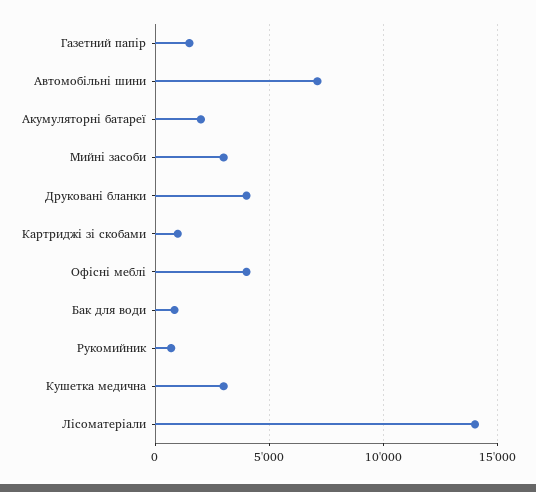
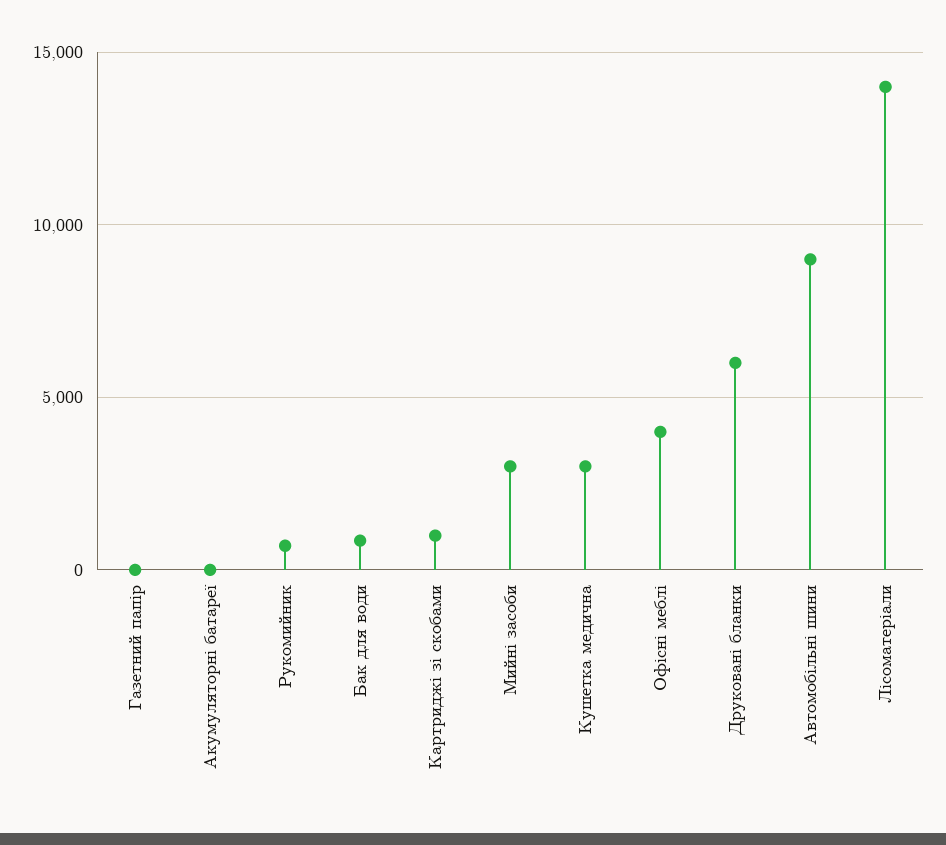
  {
-   "Газетний папір": 1500,
+   "Газетний папір": 0,
-   "Автомобільні шини": 7000,
+   "Автомобільні шини": 9000,
-   "Акумуляторні батареї": 2000,
+   "Акумуляторні батареї": 0,
    "Мийні засоби": 3000,
-   "Друковані бланки": 4000,
+   "Друковані бланки": 6000,
    "Картриджі зі скобами": 1000,
    "Офісні меблі": 4000,
    "Бак для води": 1000,
    "Рукомийник": 500,
    "Кушетка медична": 3000,
    "Лісоматеріали": 14000
  }

